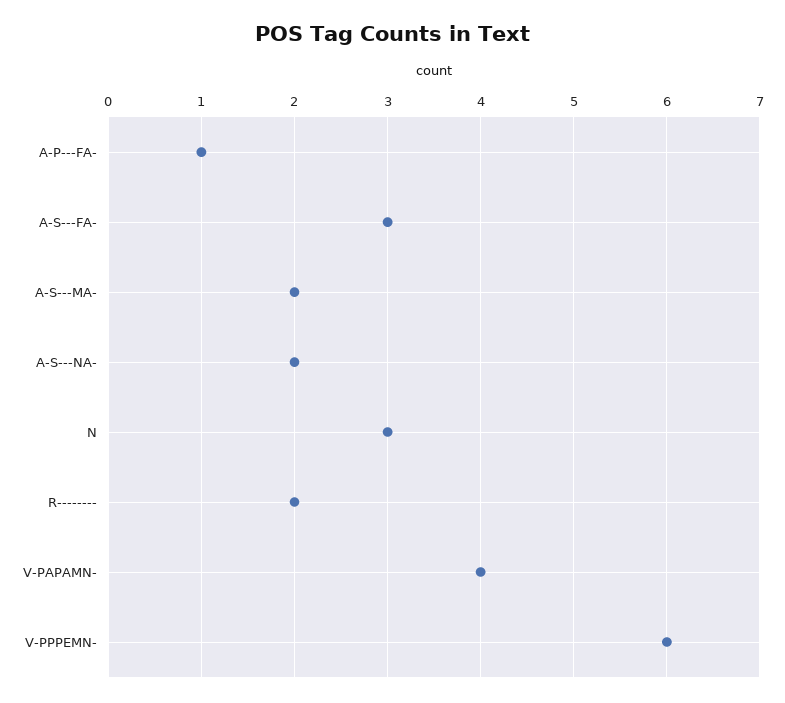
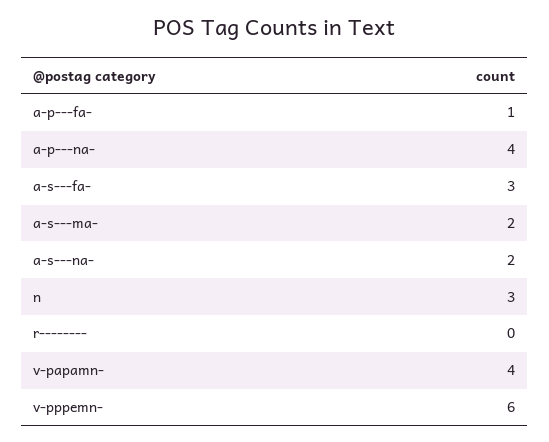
  {
    "A-P---FA-": 1,
    "A-S---FA-": 3,
    "A-S---MA-": 2,
    "A-S---NA-": 2,
    "N": 3,
-   "R--------": 2,
+   "R--------": 0,
    "V-PAPAMN-": 4,
-   "V-PPPEMN-": 6
+   "V-PPPEMN-": 6,
+   "a-p---na-": 4
  }

